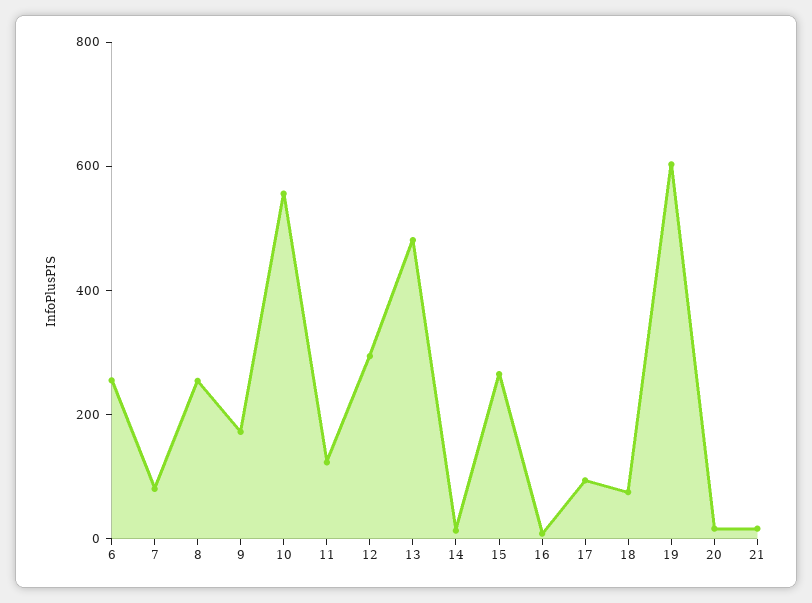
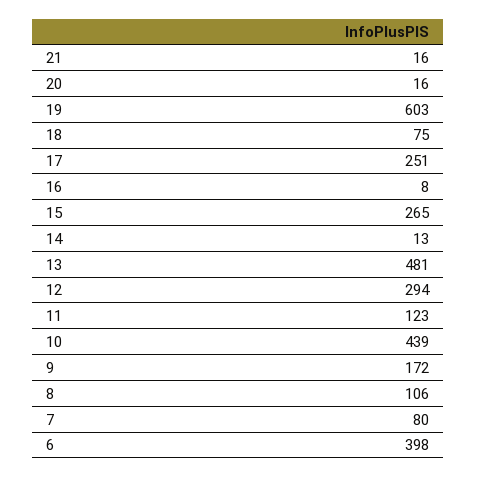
  {
-   "6": 250,
+   "6": 398,
    "7": 80,
-   "8": 250,
+   "8": 106,
    "9": 172,
-   "10": 550,
+   "10": 439,
    "11": 123,
    "12": 294,
    "13": 481,
    "14": 13,
    "15": 265,
    "16": 8,
-   "17": 100,
+   "17": 251,
    "18": 75,
    "19": 603,
    "20": 16,
    "21": 16
  }

